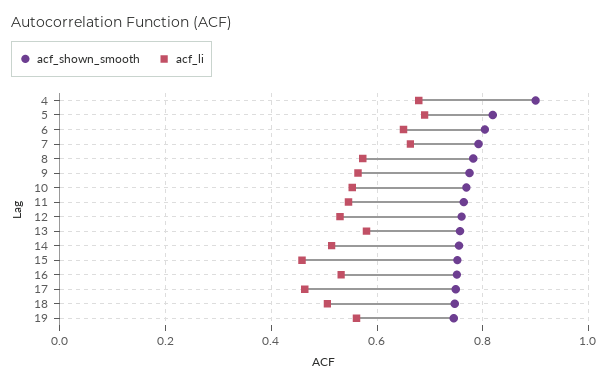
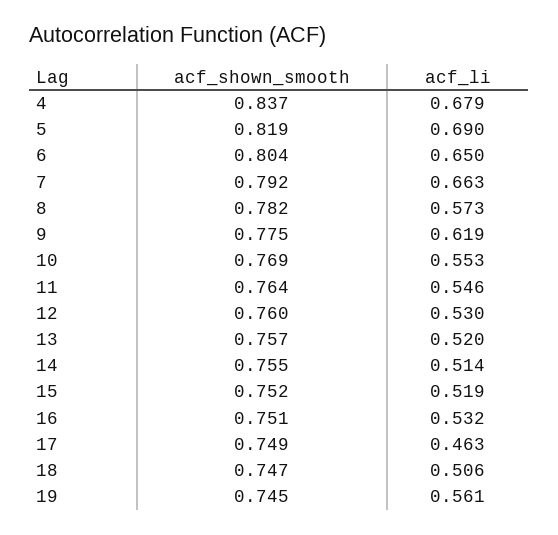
  {
    "acf_shown_smooth": {
-     "4": 0.9,
+     "4": 0.837,
      "5": 0.819,
      "6": 0.804,
      "7": 0.792,
      "8": 0.782,
      "9": 0.775,
      "10": 0.769,
      "11": 0.764,
      "12": 0.76,
      "13": 0.757,
      "14": 0.755,
      "15": 0.752,
      "16": 0.751,
      "17": 0.749,
      "18": 0.747,
      "19": 0.745
    },
    "acf_li": {
      "4": 0.679,
      "5": 0.69,
      "6": 0.65,
      "7": 0.663,
      "8": 0.573,
-     "9": 0.56,
+     "9": 0.619,
      "10": 0.553,
      "11": 0.546,
      "12": 0.53,
-     "13": 0.58,
+     "13": 0.52,
      "14": 0.514,
-     "15": 0.46,
+     "15": 0.519,
      "16": 0.532,
      "17": 0.463,
      "18": 0.506,
      "19": 0.561
    }
  }

